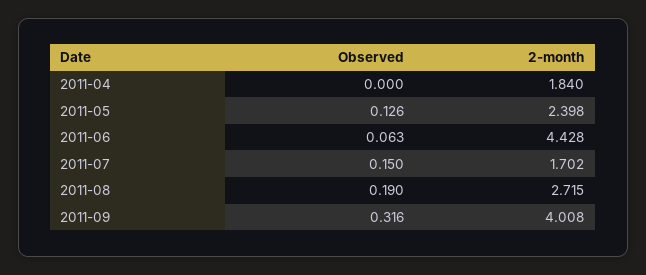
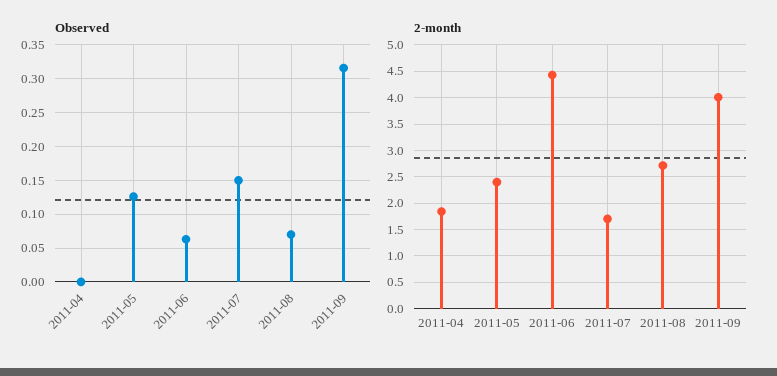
  {
    "Observed": {
      "2011-04": 0,
      "2011-05": 0.126,
      "2011-06": 0.063,
      "2011-07": 0.15,
-     "2011-08": 0.19,
+     "2011-08": 0.07,
      "2011-09": 0.316
    },
    "2-month": {
      "2011-04": 1.84,
      "2011-05": 2.398,
      "2011-06": 4.428,
      "2011-07": 1.702,
      "2011-08": 2.715,
      "2011-09": 4.008
    }
  }

